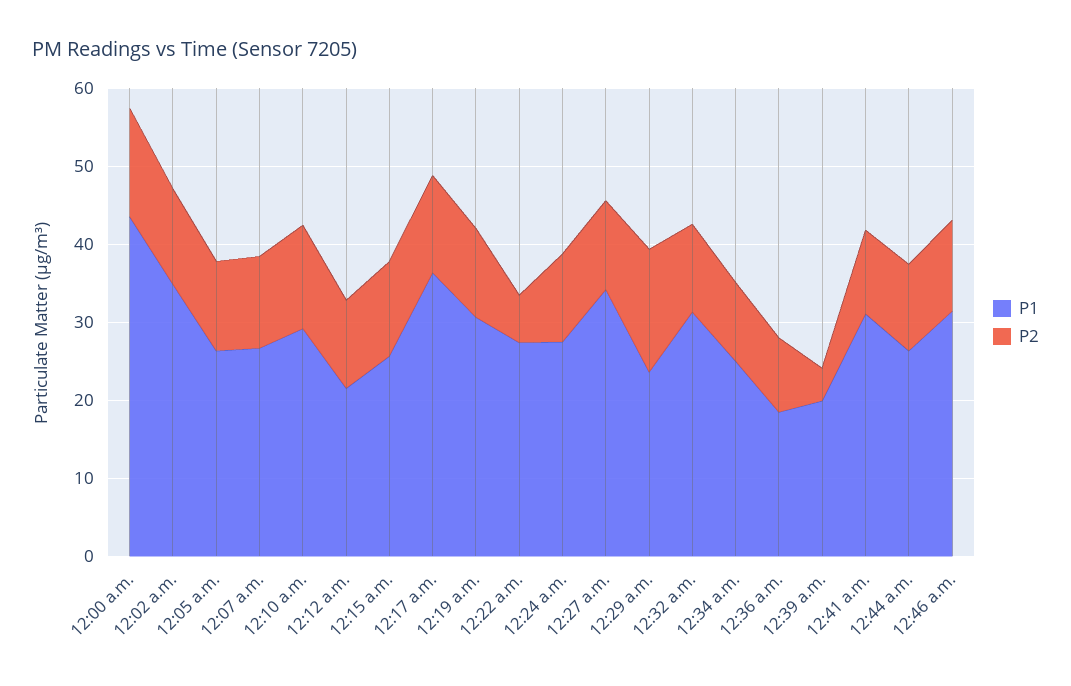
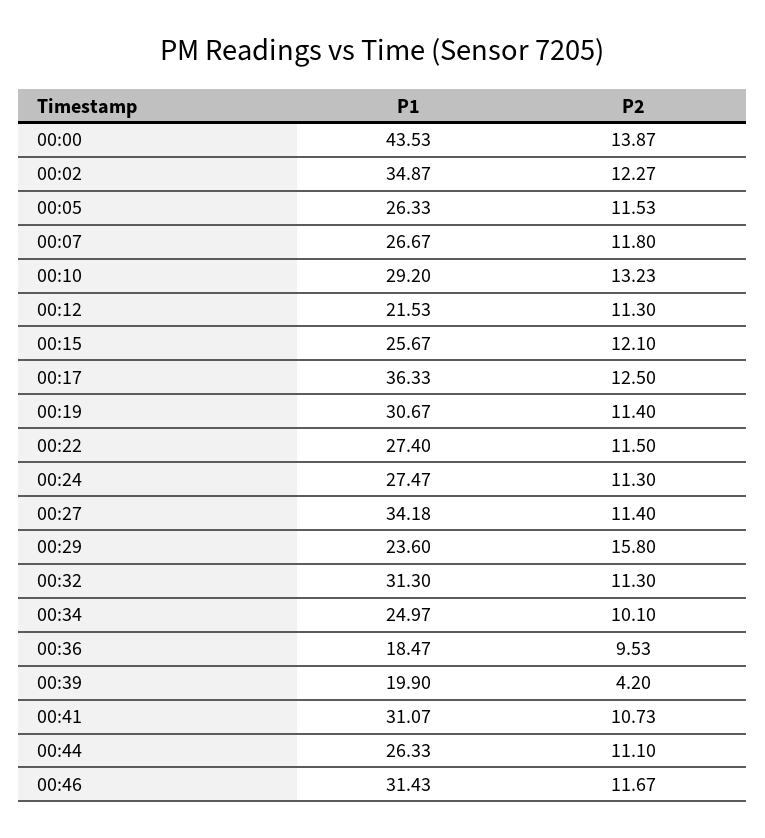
  {
    "P1": {
      "12:00 a.m.": 43.53,
      "12:02 a.m.": 34.87,
      "12:05 a.m.": 26.33,
      "12:07 a.m.": 26.67,
      "12:10 a.m.": 29.2,
      "12:12 a.m.": 21.53,
      "12:15 a.m.": 25.67,
      "12:17 a.m.": 36.33,
      "12:19 a.m.": 30.67,
      "12:22 a.m.": 27.4,
      "12:24 a.m.": 27.47,
      "12:27 a.m.": 34.18,
      "12:29 a.m.": 23.6,
      "12:32 a.m.": 31.3,
      "12:34 a.m.": 24.97,
      "12:36 a.m.": 18.47,
      "12:39 a.m.": 19.9,
      "12:41 a.m.": 31.07,
      "12:44 a.m.": 26.33,
      "12:46 a.m.": 31.43
    },
    "P2": {
      "12:00 a.m.": 13.87,
      "12:02 a.m.": 12.27,
      "12:05 a.m.": 11.53,
      "12:07 a.m.": 11.8,
      "12:10 a.m.": 13.23,
      "12:12 a.m.": 11.3,
      "12:15 a.m.": 12.1,
      "12:17 a.m.": 12.5,
      "12:19 a.m.": 11.4,
-     "12:22 a.m.": 6,
+     "12:22 a.m.": 11.5,
      "12:24 a.m.": 11.3,
      "12:27 a.m.": 11.4,
      "12:29 a.m.": 15.8,
      "12:32 a.m.": 11.3,
      "12:34 a.m.": 10.1,
      "12:36 a.m.": 9.53,
      "12:39 a.m.": 4.2,
      "12:41 a.m.": 10.73,
      "12:44 a.m.": 11.1,
      "12:46 a.m.": 11.67
    }
  }

